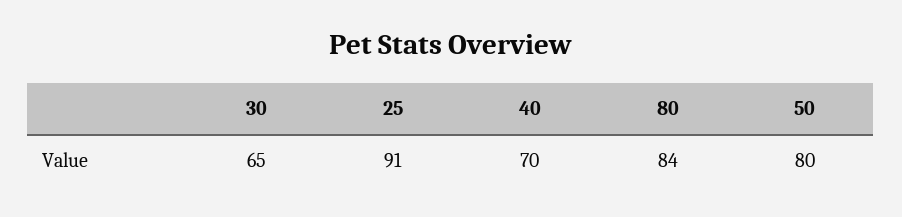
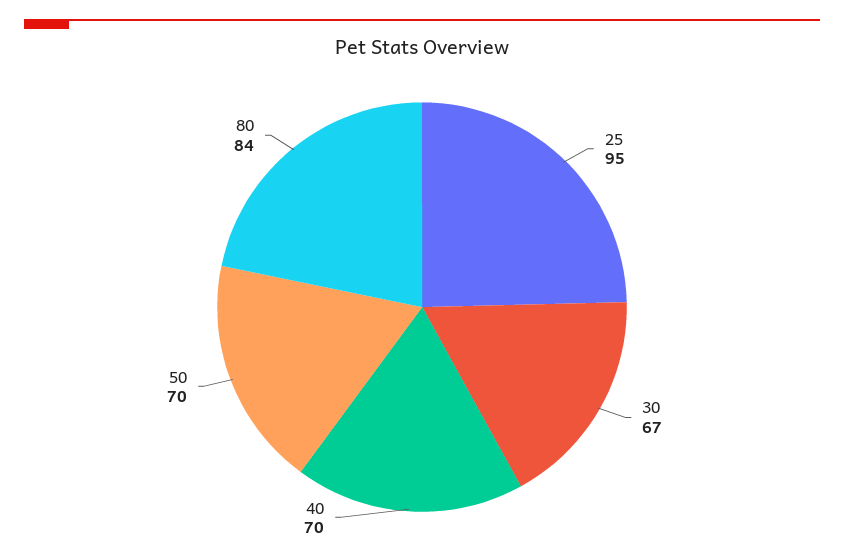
  {
-   "30": 65,
+   "30": 67,
-   "25": 91,
+   "25": 95,
    "40": 70,
    "80": 84,
-   "50": 80
+   "50": 70
  }

